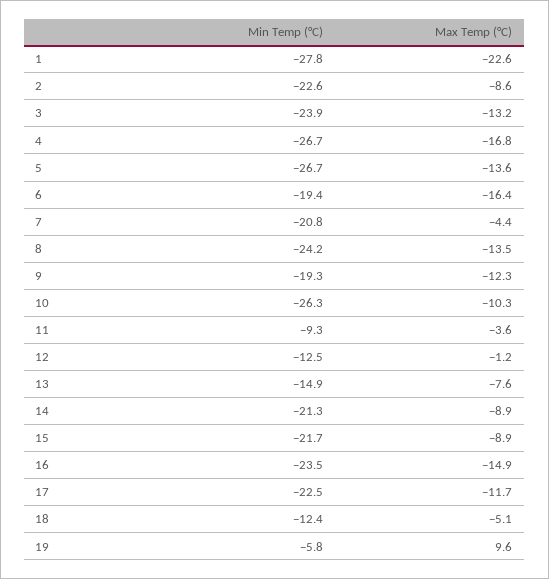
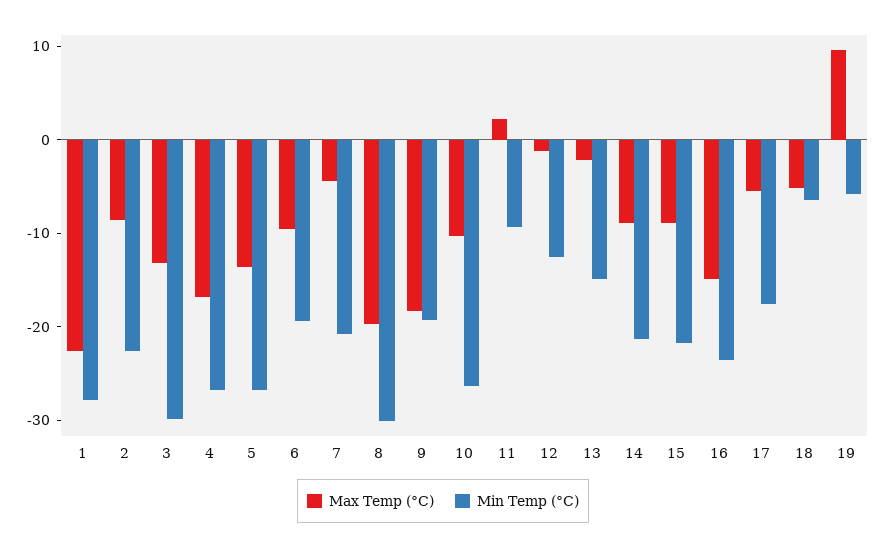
  {
    "Min Temp (°C)": {
      "1": -27.8,
      "2": -22.6,
-     "3": -23.9,
+     "3": -30,
      "4": -26.7,
      "5": -26.7,
      "6": -19.4,
      "7": -20.8,
-     "8": -24.2,
+     "8": -30,
      "9": -19.3,
      "10": -26.3,
      "11": -9.3,
      "12": -12.5,
      "13": -14.9,
      "14": -21.3,
      "15": -21.7,
      "16": -23.5,
-     "17": -22.5,
+     "17": -18,
-     "18": -12.4,
+     "18": -6,
      "19": -5.8
    },
    "Max Temp (°C)": {
      "1": -22.6,
      "2": -8.6,
      "3": -13.2,
      "4": -16.8,
      "5": -13.6,
-     "6": -16.4,
+     "6": -10,
      "7": -4.4,
-     "8": -13.5,
+     "8": -20,
-     "9": -12.3,
+     "9": -18,
      "10": -10.3,
-     "11": -3.6,
+     "11": 2,
      "12": -1.2,
-     "13": -7.6,
+     "13": -2,
      "14": -8.9,
      "15": -8.9,
      "16": -14.9,
-     "17": -11.7,
+     "17": -6,
      "18": -5.1,
      "19": 9.6
    }
  }

